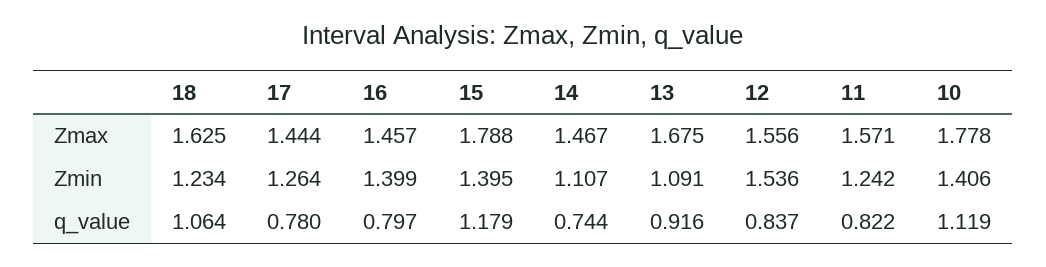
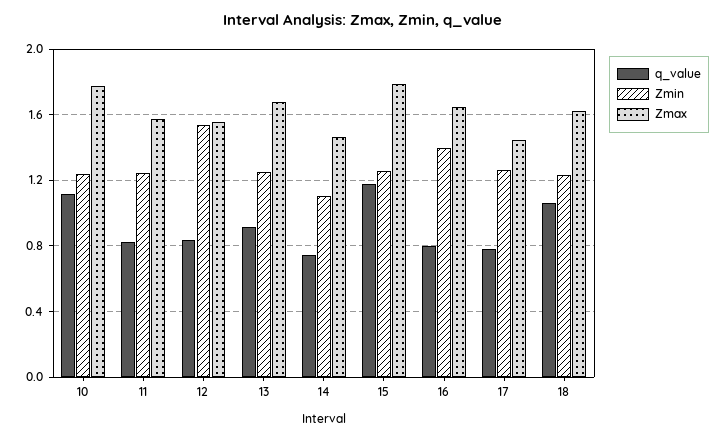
  {
    "Zmax": {
      "18": 1.625,
      "17": 1.444,
-     "16": 1.457,
+     "16": 1.65,
      "15": 1.788,
      "14": 1.467,
      "13": 1.675,
      "12": 1.556,
      "11": 1.571,
      "10": 1.778
    },
    "Zmin": {
      "18": 1.234,
      "17": 1.264,
      "16": 1.399,
-     "15": 1.395,
+     "15": 1.25,
      "14": 1.107,
-     "13": 1.091,
+     "13": 1.25,
      "12": 1.536,
      "11": 1.242,
-     "10": 1.406
+     "10": 1.25
    },
    "q_value": {
      "18": 1.064,
      "17": 0.78,
      "16": 0.797,
      "15": 1.179,
      "14": 0.744,
      "13": 0.916,
      "12": 0.837,
      "11": 0.822,
      "10": 1.119
    }
  }

